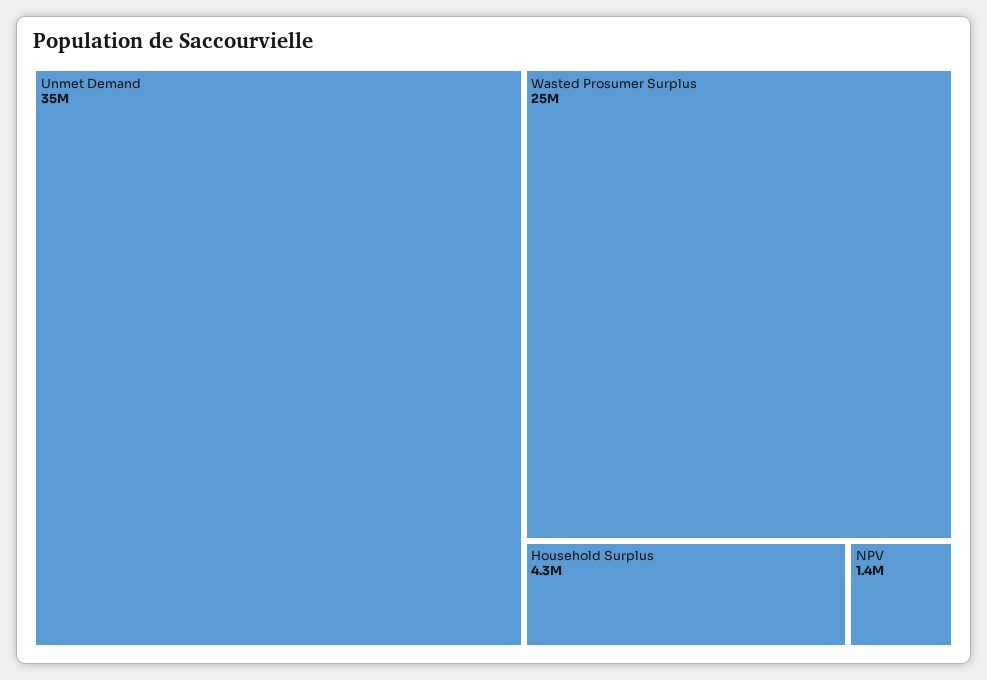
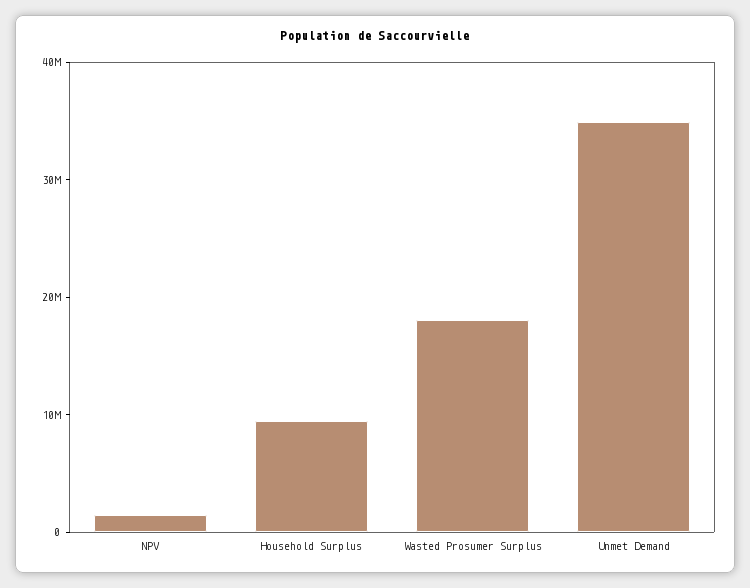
  {
    "Unmet Demand": 35000000,
-   "Wasted Prosumer Surplus": 25000000,
+   "Wasted Prosumer Surplus": 18000000,
-   "Household Surplus": 4300000,
+   "Household Surplus": 10000000,
    "NPV": 1400000
  }

